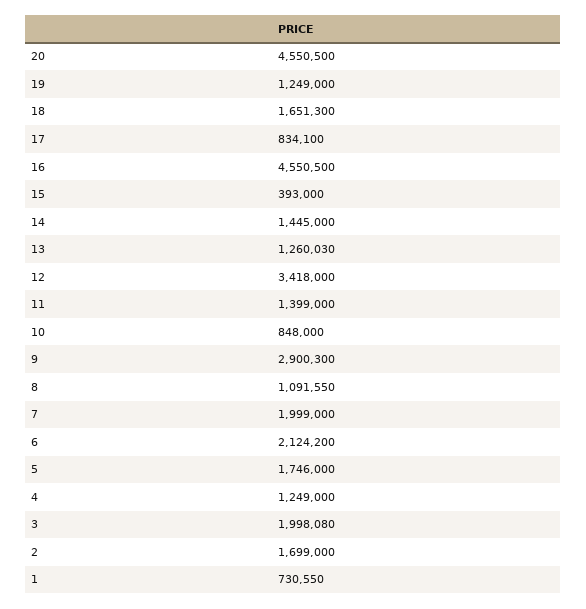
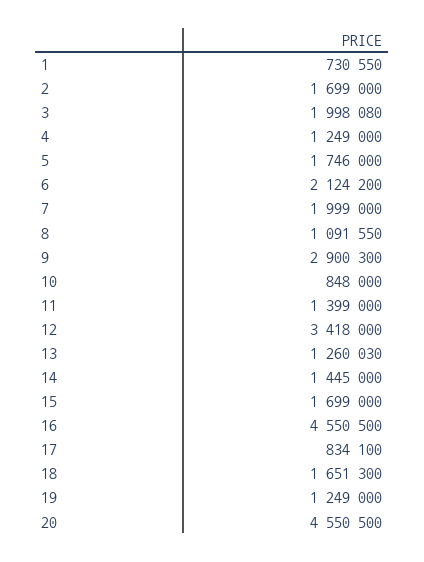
  {
    "20": 4550500,
    "19": 1249000,
    "18": 1651300,
    "17": 834100,
    "16": 4550500,
-   "15": 393000,
+   "15": 1699000,
    "14": 1445000,
    "13": 1260030,
    "12": 3418000,
    "11": 1399000,
    "10": 848000,
    "9": 2900300,
    "8": 1091550,
    "7": 1999000,
    "6": 2124200,
    "5": 1746000,
    "4": 1249000,
    "3": 1998080,
    "2": 1699000,
    "1": 730550
  }

